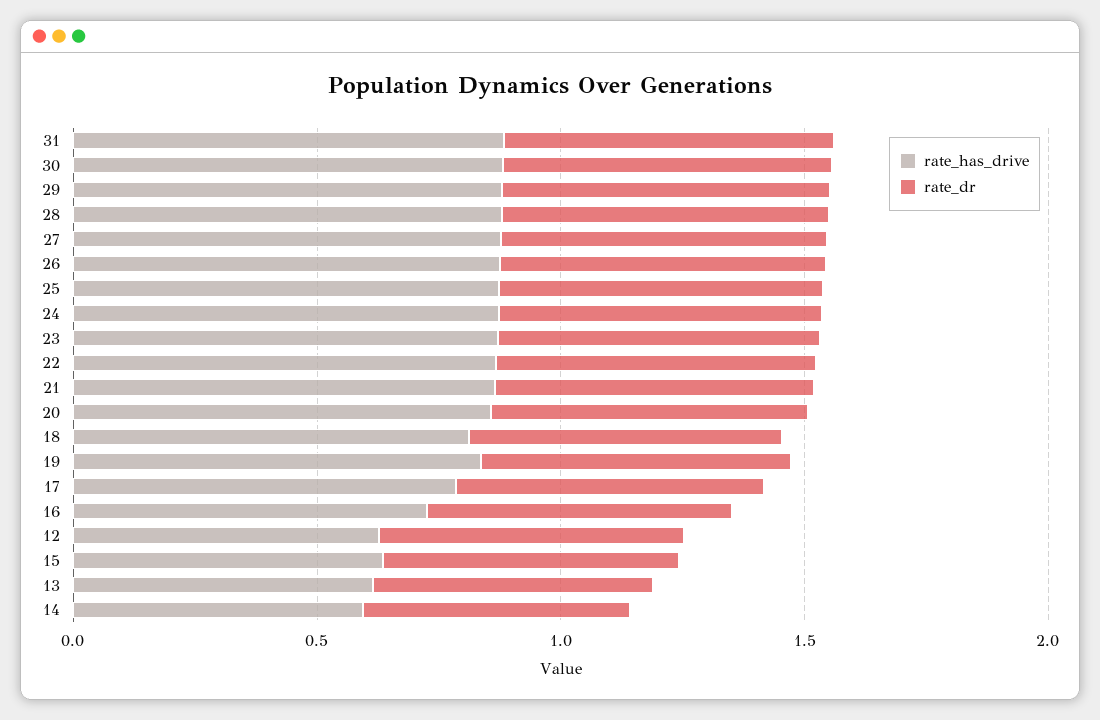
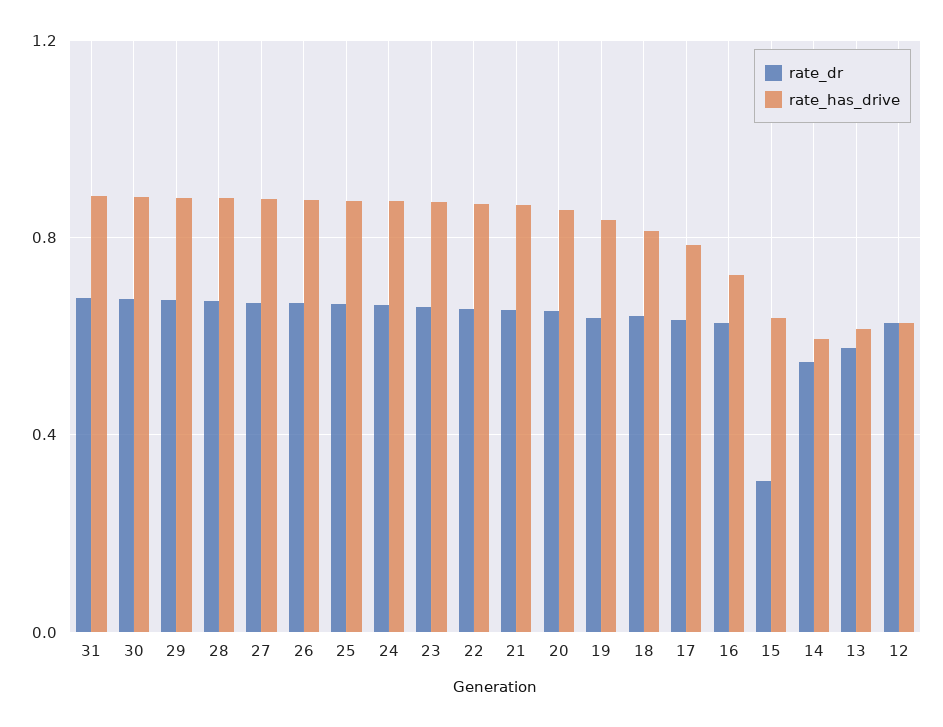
  {
    "rate_has_drive": {
      "31": 0.9,
      "30": 0.9,
      "29": 0.9,
      "28": 0.9,
      "27": 0.9,
      "26": 0.9,
      "25": 0.85,
      "24": 0.85,
      "23": 0.85,
      "22": 0.85,
      "21": 0.85,
      "20": 0.85,
      "18": 0.8,
      "19": 0.85,
      "17": 0.8,
      "16": 0.7,
      "12": 0.65,
      "15": 0.65,
      "13": 0.6,
      "14": 0.6
    },
    "rate_dr": {
      "31": 0.7,
      "30": 0.65,
      "29": 0.65,
      "28": 0.65,
      "27": 0.65,
      "26": 0.65,
      "25": 0.65,
      "24": 0.65,
      "23": 0.65,
      "22": 0.65,
      "21": 0.65,
      "20": 0.65,
      "18": 0.65,
      "19": 0.65,
      "17": 0.65,
      "16": 0.65,
      "12": 0.65,
-     "15": 0.6,
+     "15": 0.3,
      "13": 0.6,
      "14": 0.55
    }
  }

